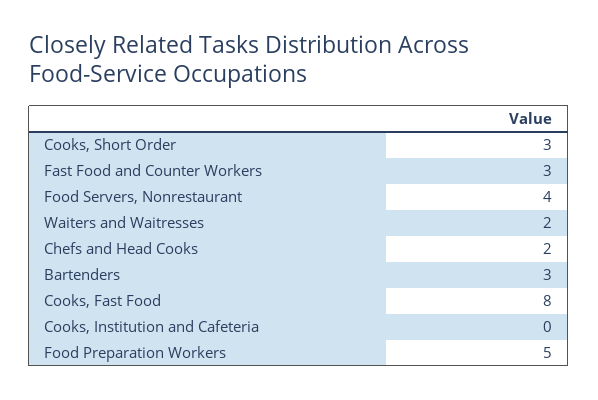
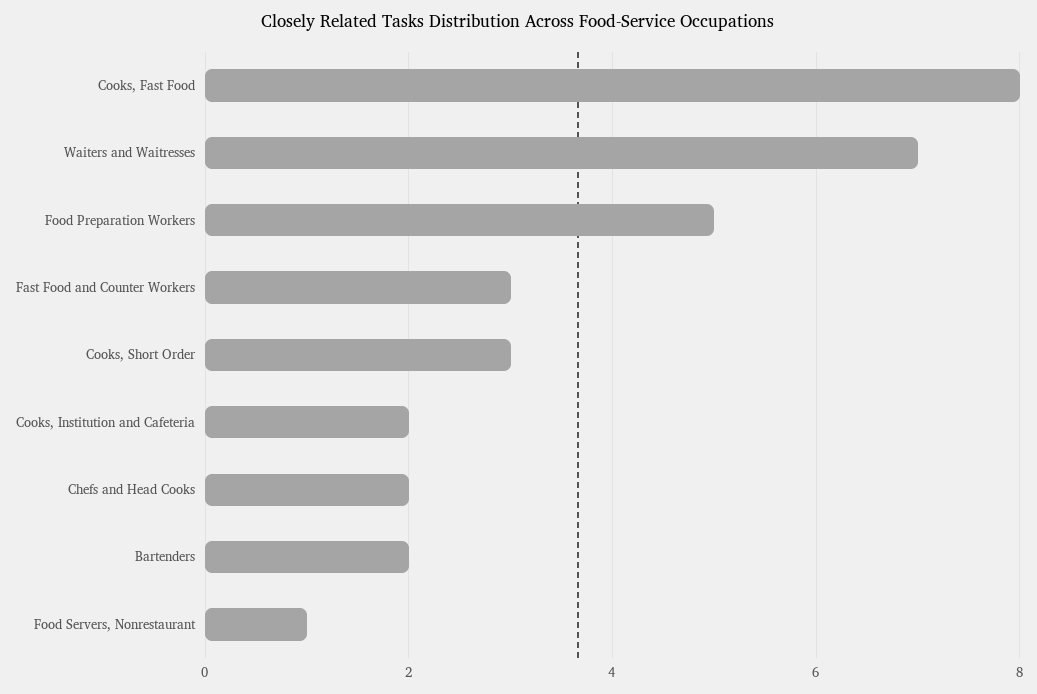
  {
    "Cooks, Short Order": 3,
    "Fast Food and Counter Workers": 3,
-   "Food Servers, Nonrestaurant": 4,
+   "Food Servers, Nonrestaurant": 1,
-   "Waiters and Waitresses": 2,
+   "Waiters and Waitresses": 7,
    "Chefs and Head Cooks": 2,
-   "Bartenders": 3,
+   "Bartenders": 2,
    "Cooks, Fast Food": 8,
-   "Cooks, Institution and Cafeteria": 0,
+   "Cooks, Institution and Cafeteria": 2,
    "Food Preparation Workers": 5
  }

